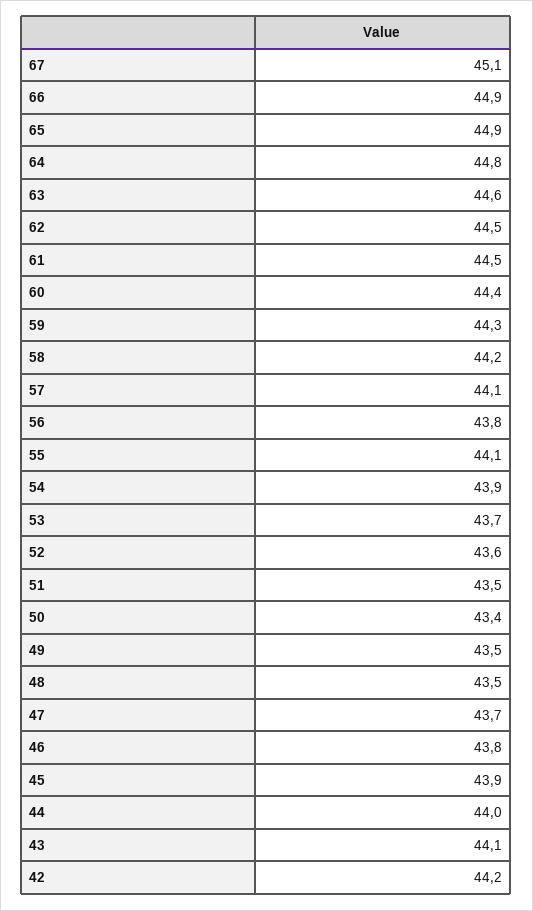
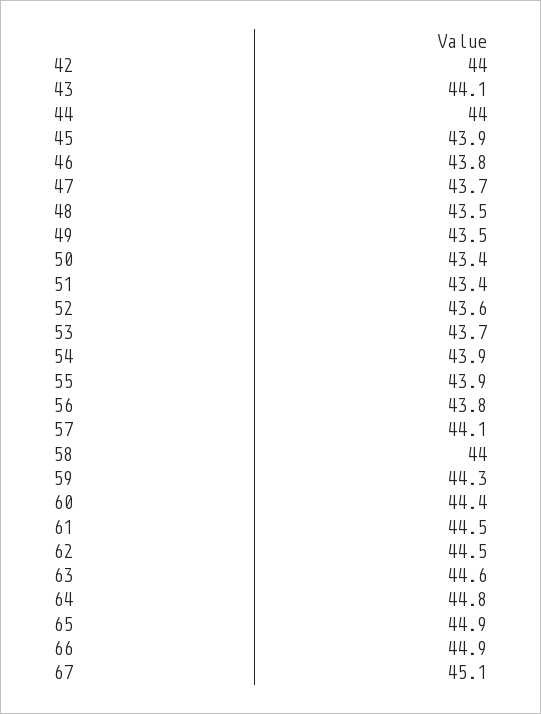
  {
    "67": 45.1,
    "66": 44.9,
    "65": 44.9,
    "64": 44.8,
    "63": 44.6,
    "62": 44.5,
    "61": 44.5,
    "60": 44.4,
    "59": 44.3,
-   "58": 44.2,
+   "58": 44,
    "57": 44.1,
    "56": 43.8,
-   "55": 44.1,
+   "55": 43.9,
    "54": 43.9,
    "53": 43.7,
    "52": 43.6,
-   "51": 43.5,
+   "51": 43.4,
    "50": 43.4,
    "49": 43.5,
    "48": 43.5,
    "47": 43.7,
    "46": 43.8,
    "45": 43.9,
    "44": 44,
    "43": 44.1,
-   "42": 44.2
+   "42": 44
  }

